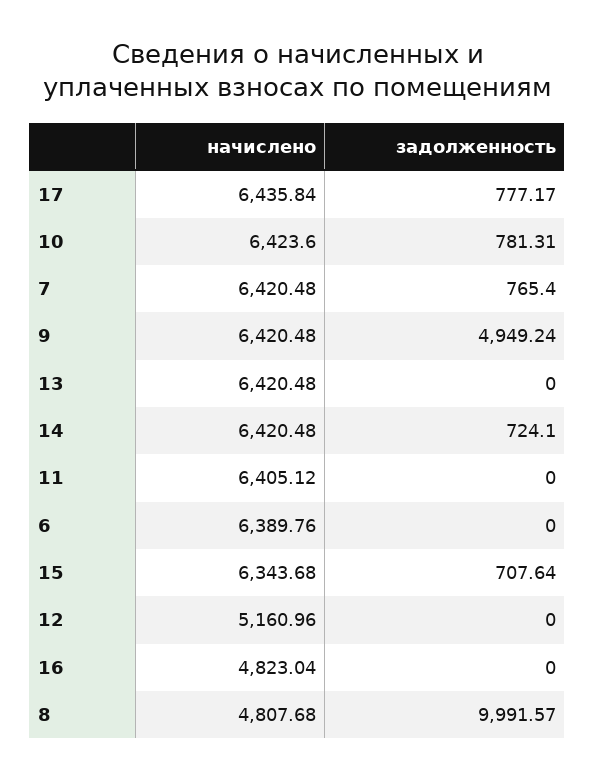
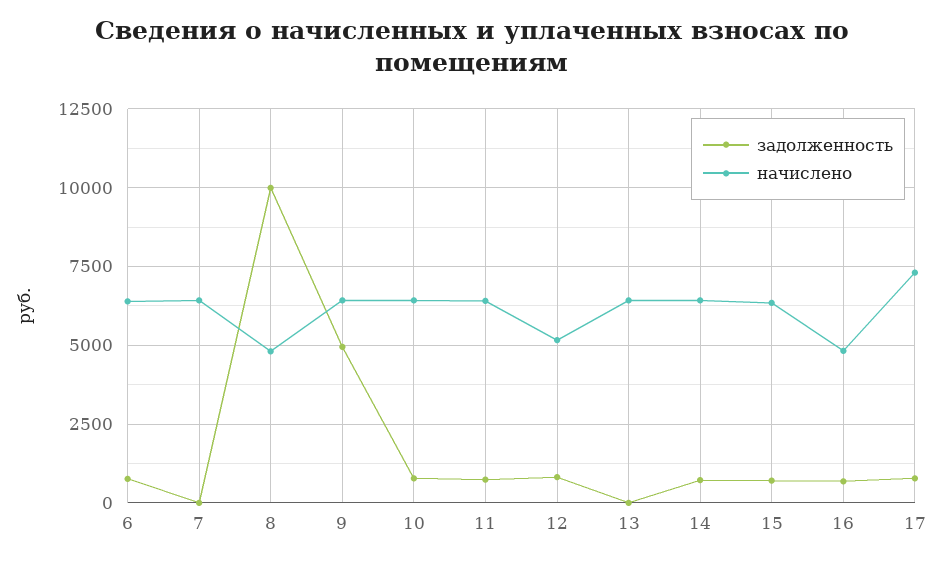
  {
    "начислено": {
-     "17": 6435.84,
+     "17": 7250,
      "10": 6423.6,
      "7": 6420.48,
      "9": 6420.48,
      "13": 6420.48,
      "14": 6420.48,
      "11": 6405.12,
      "6": 6389.76,
      "15": 6343.68,
      "12": 5160.96,
      "16": 4823.04,
      "8": 4807.68
    },
    "задолженность": {
      "17": 777.17,
      "10": 781.31,
-     "7": 765.4,
+     "7": 0,
      "9": 4949.24,
      "13": 0,
      "14": 724.1,
-     "11": 0,
+     "11": 750,
-     "6": 0,
+     "6": 750,
      "15": 707.64,
-     "12": 0,
+     "12": 750,
-     "16": 0,
+     "16": 750,
      "8": 9991.57
    }
  }

